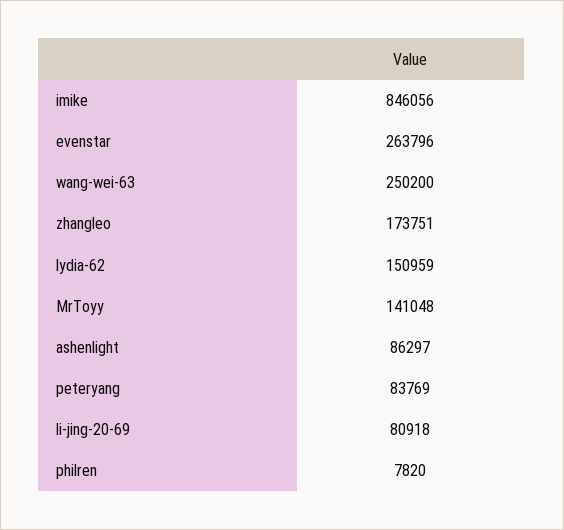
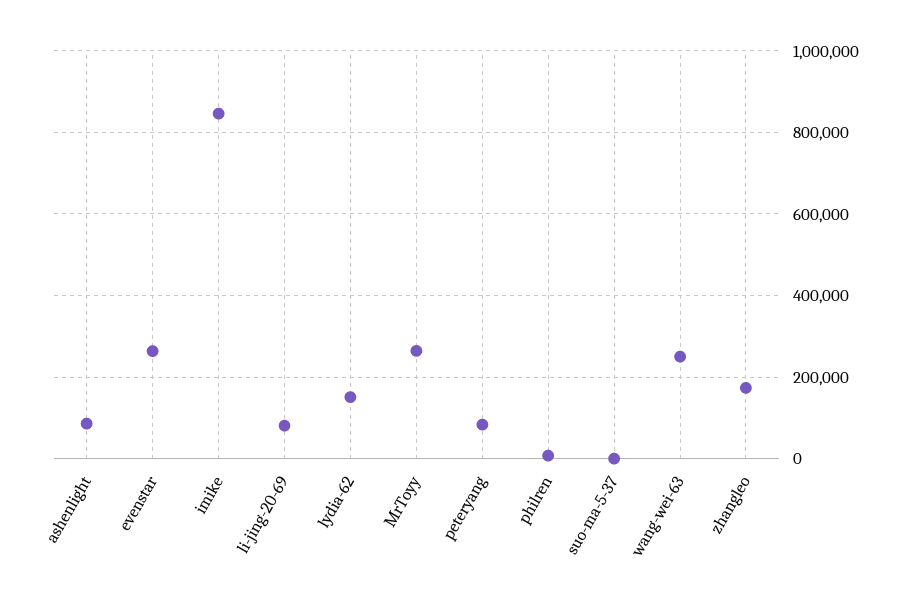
  {
    "imike": 846056,
    "evenstar": 263796,
    "wang-wei-63": 250200,
    "zhangleo": 173751,
    "lydia-62": 150959,
-   "MrToyy": 141048,
+   "MrToyy": 260000,
    "ashenlight": 86297,
    "peteryang": 83769,
    "li-jing-20-69": 80918,
-   "philren": 7820
+   "philren": 7820,
+   "suo-ma-5-37": 0
  }

